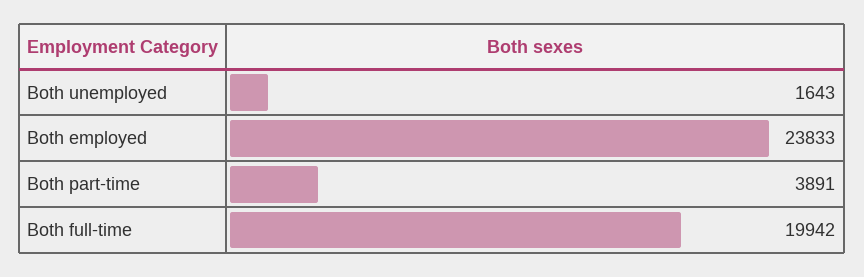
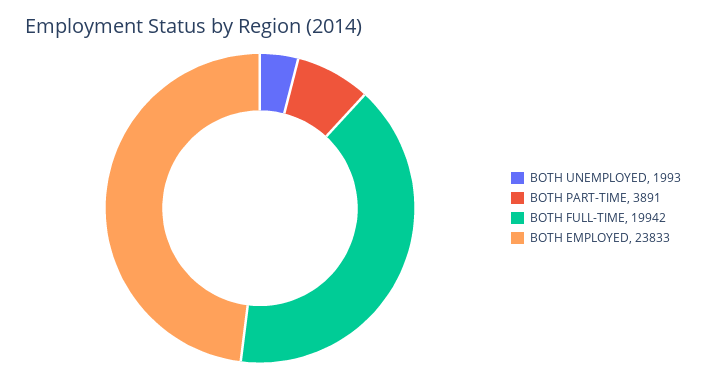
  {
-   "Both unemployed": 1643,
+   "Both unemployed": 1993,
    "Both employed": 23833,
    "Both part-time": 3891,
    "Both full-time": 19942
  }

